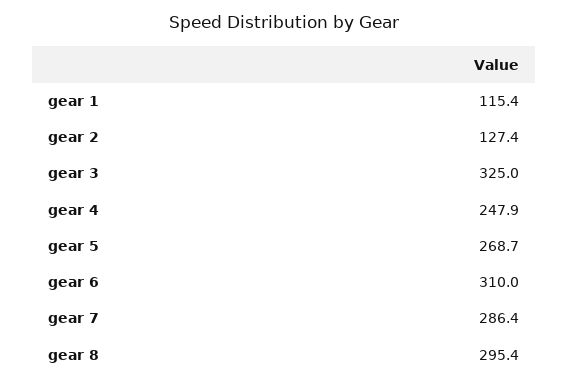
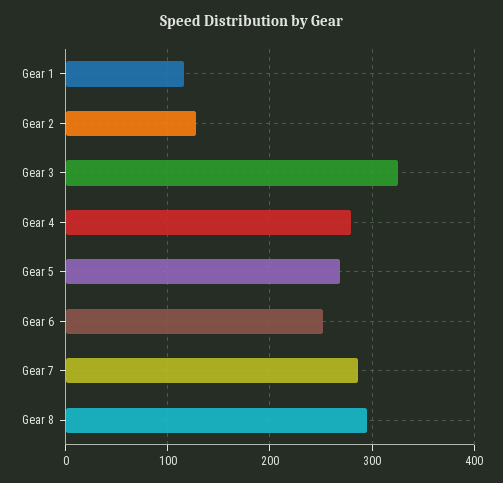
  {
    "gear 1": 115.4,
    "gear 2": 127.4,
    "gear 3": 325,
-   "gear 4": 247.9,
+   "gear 4": 280,
    "gear 5": 268.7,
-   "gear 6": 310,
+   "gear 6": 250,
    "gear 7": 286.4,
    "gear 8": 295.4
  }

